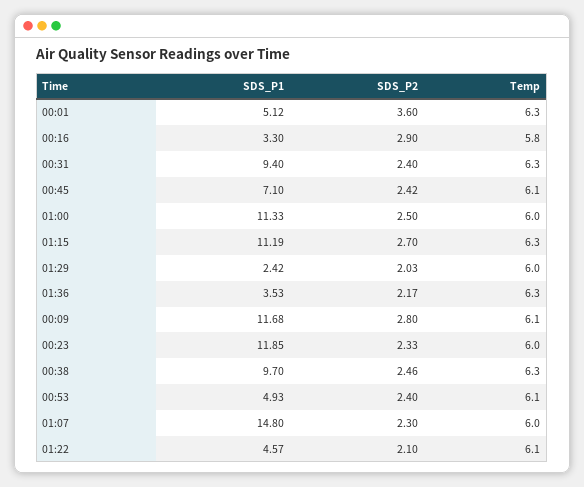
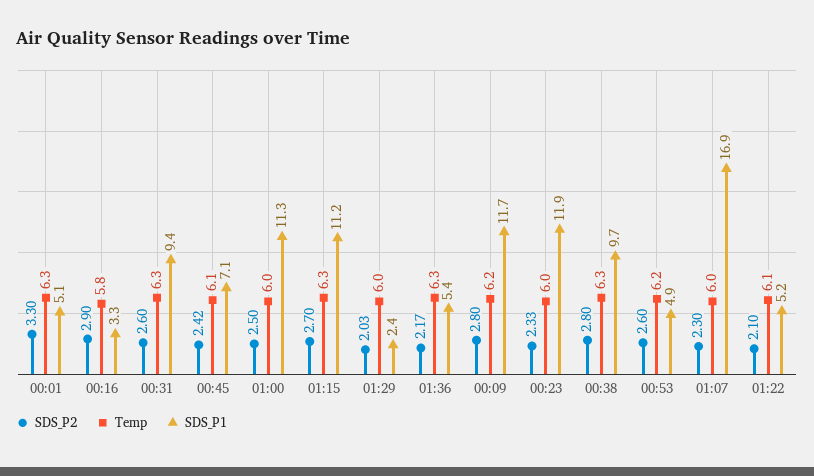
  {
    "SDS_P1": {
      "00:01": 5.12,
      "00:16": 3.3,
      "00:31": 9.4,
      "00:45": 7.1,
      "01:00": 11.33,
      "01:15": 11.19,
      "01:29": 2.42,
-     "01:36": 3.53,
+     "01:36": 5.4,
      "00:09": 11.68,
      "00:23": 11.85,
      "00:38": 9.7,
      "00:53": 4.93,
-     "01:07": 14.8,
+     "01:07": 16.9,
-     "01:22": 4.57
+     "01:22": 5.2
    },
    "SDS_P2": {
-     "00:01": 3.6,
+     "00:01": 3.3,
      "00:16": 2.9,
-     "00:31": 2.4,
+     "00:31": 2.6,
      "00:45": 2.42,
      "01:00": 2.5,
      "01:15": 2.7,
      "01:29": 2.03,
      "01:36": 2.17,
      "00:09": 2.8,
      "00:23": 2.33,
-     "00:38": 2.46,
+     "00:38": 2.8,
-     "00:53": 2.4,
+     "00:53": 2.6,
      "01:07": 2.3,
      "01:22": 2.1
    },
    "Temp": {
      "00:01": 6.3,
      "00:16": 5.8,
      "00:31": 6.3,
      "00:45": 6.1,
      "01:00": 6,
      "01:15": 6.3,
      "01:29": 6,
      "01:36": 6.3,
-     "00:09": 6.1,
+     "00:09": 6.2,
      "00:23": 6,
      "00:38": 6.3,
-     "00:53": 6.1,
+     "00:53": 6.2,
      "01:07": 6,
      "01:22": 6.1
    }
  }

